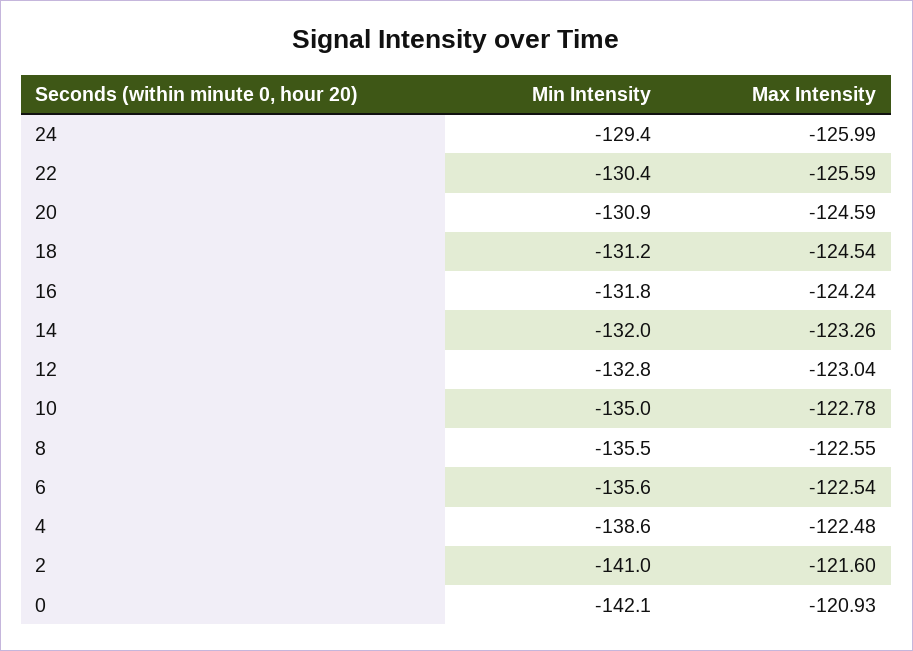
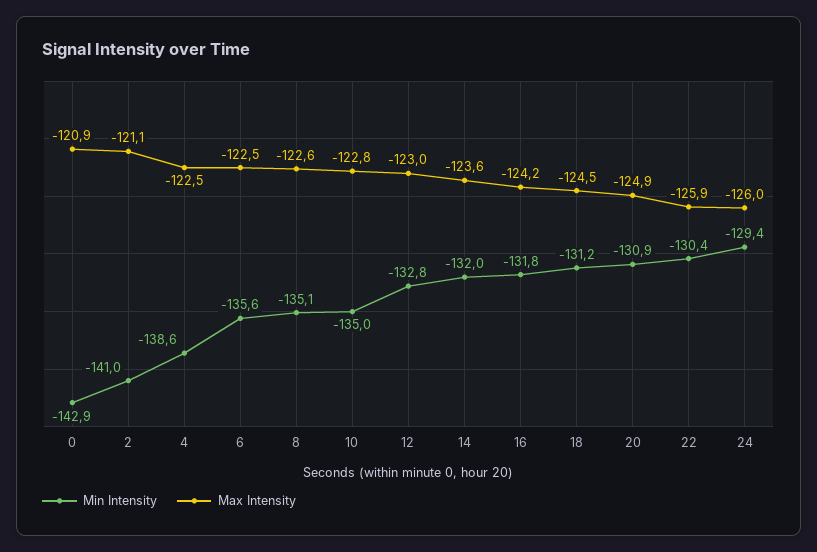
  {
    "Min Intensity": {
      "24": -129.4,
      "22": -130.4,
      "20": -130.9,
      "18": -131.2,
      "16": -131.8,
      "14": -132,
      "12": -132.8,
      "10": -135,
-     "8": -135.5,
+     "8": -135.1,
      "6": -135.6,
      "4": -138.6,
      "2": -141,
-     "0": -142.1
+     "0": -142.9
    },
    "Max Intensity": {
      "24": -125.99,
-     "22": -125.59,
+     "22": -125.9,
-     "20": -124.59,
+     "20": -124.9,
      "18": -124.54,
      "16": -124.24,
-     "14": -123.26,
+     "14": -123.6,
      "12": -123.04,
      "10": -122.78,
      "8": -122.55,
      "6": -122.54,
      "4": -122.48,
-     "2": -121.6,
+     "2": -121.1,
      "0": -120.93
    }
  }

